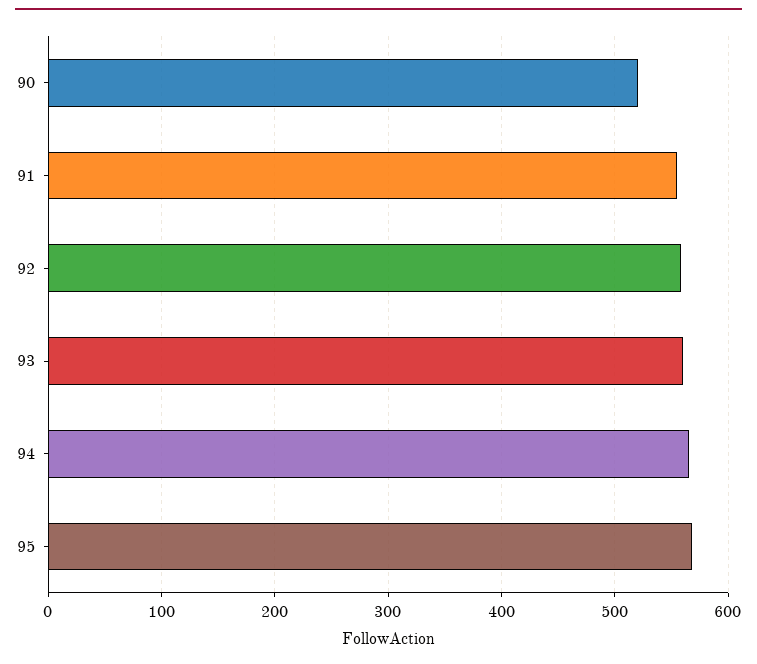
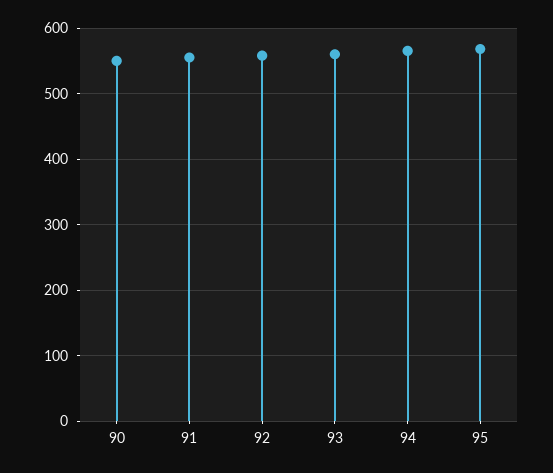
  {
-   "90": 520,
+   "90": 550,
    "91": 560,
    "92": 560,
    "93": 560,
    "94": 570,
    "95": 570
  }

